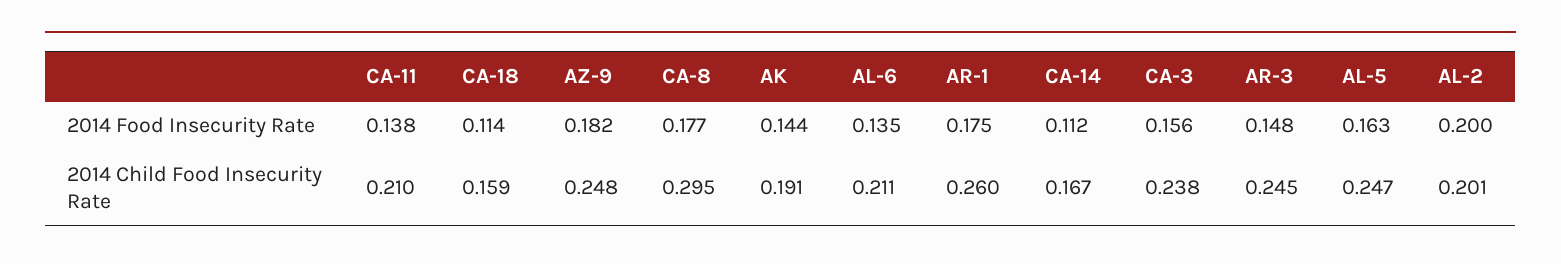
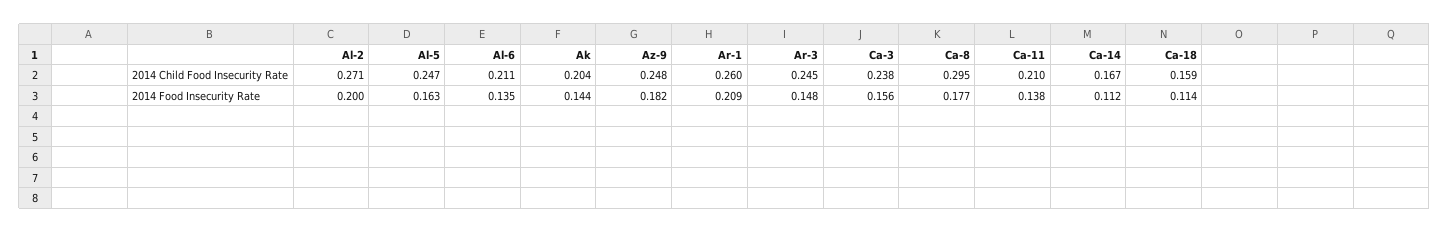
  {
    "CA-11": {
      "2014 Food Insecurity Rate": 0.138,
      "2014 Child Food Insecurity Rate": 0.21
    },
    "CA-18": {
      "2014 Food Insecurity Rate": 0.114,
      "2014 Child Food Insecurity Rate": 0.159
    },
    "AZ-9": {
      "2014 Food Insecurity Rate": 0.182,
      "2014 Child Food Insecurity Rate": 0.248
    },
    "CA-8": {
      "2014 Food Insecurity Rate": 0.177,
      "2014 Child Food Insecurity Rate": 0.295
    },
    "AK": {
      "2014 Food Insecurity Rate": 0.144,
-     "2014 Child Food Insecurity Rate": 0.191
+     "2014 Child Food Insecurity Rate": 0.204
    },
    "AL-6": {
      "2014 Food Insecurity Rate": 0.135,
      "2014 Child Food Insecurity Rate": 0.211
    },
    "AR-1": {
-     "2014 Food Insecurity Rate": 0.175,
+     "2014 Food Insecurity Rate": 0.209,
      "2014 Child Food Insecurity Rate": 0.26
    },
    "CA-14": {
      "2014 Food Insecurity Rate": 0.112,
      "2014 Child Food Insecurity Rate": 0.167
    },
    "CA-3": {
      "2014 Food Insecurity Rate": 0.156,
      "2014 Child Food Insecurity Rate": 0.238
    },
    "AR-3": {
      "2014 Food Insecurity Rate": 0.148,
      "2014 Child Food Insecurity Rate": 0.245
    },
    "AL-5": {
      "2014 Food Insecurity Rate": 0.163,
      "2014 Child Food Insecurity Rate": 0.247
    },
    "AL-2": {
      "2014 Food Insecurity Rate": 0.2,
-     "2014 Child Food Insecurity Rate": 0.201
+     "2014 Child Food Insecurity Rate": 0.271
    }
  }

